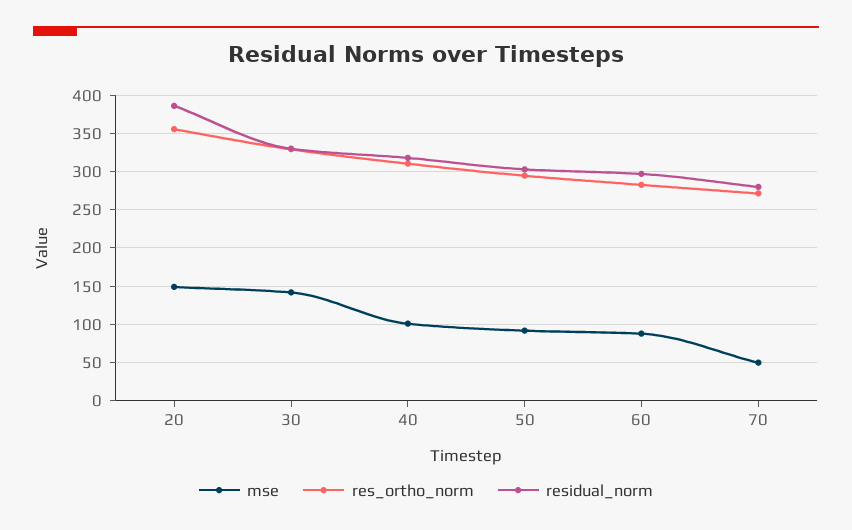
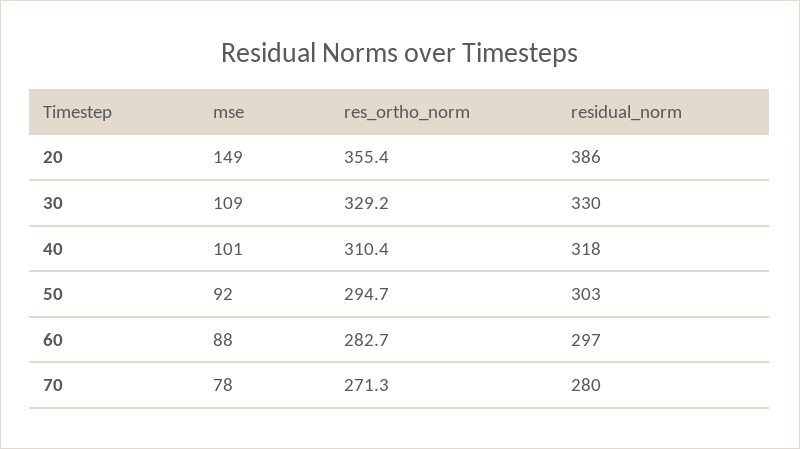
  {
    "mse": {
      "20": 149,
-     "30": 140,
+     "30": 109,
      "40": 101,
      "50": 92,
      "60": 88,
-     "70": 50
+     "70": 78
    },
    "res_ortho_norm": {
      "20": 355.4,
      "30": 329.2,
      "40": 310.4,
      "50": 294.7,
      "60": 282.7,
      "70": 271.3
    },
    "residual_norm": {
      "20": 386,
      "30": 330,
      "40": 318,
      "50": 303,
      "60": 297,
      "70": 280
    }
  }

